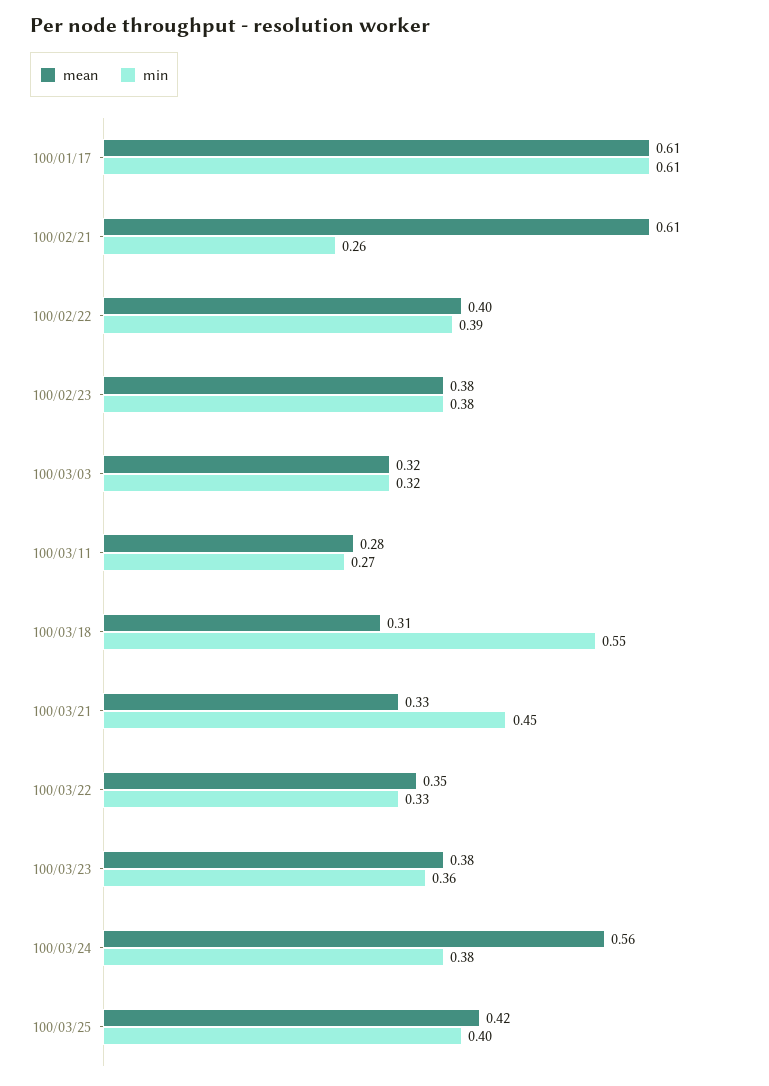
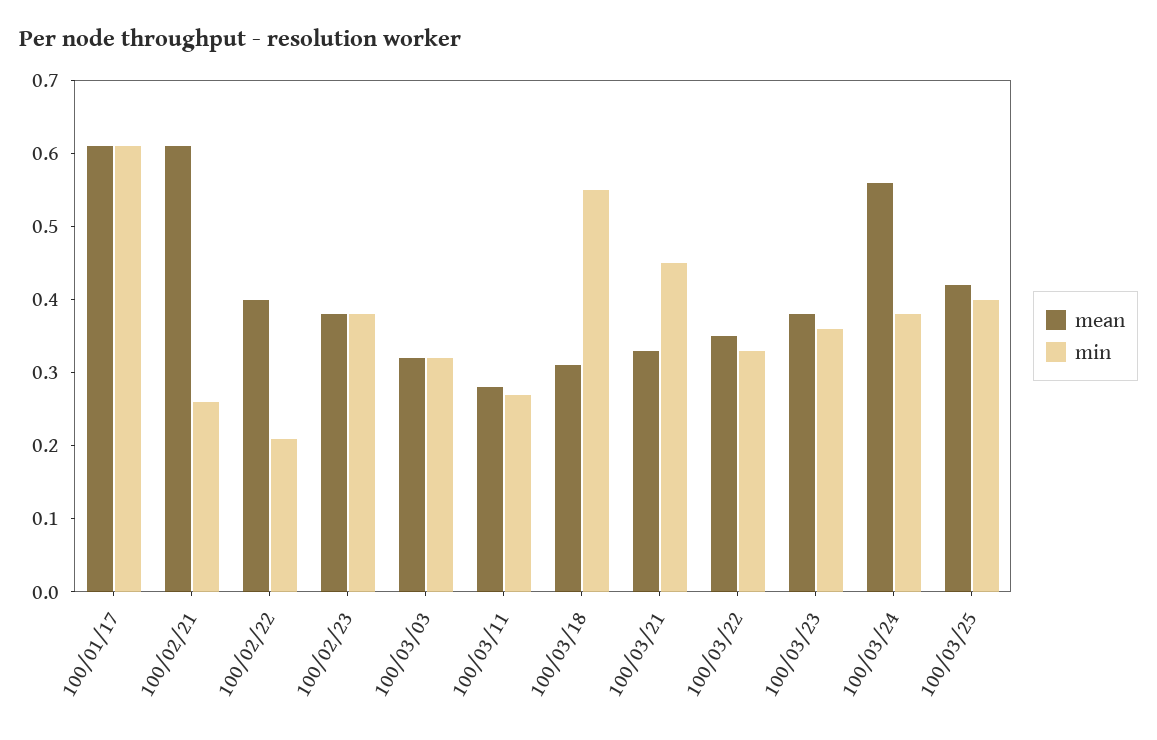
  {
    "mean": {
      "100/01/17": 0.61,
      "100/02/21": 0.61,
      "100/02/22": 0.4,
      "100/02/23": 0.38,
      "100/03/03": 0.32,
      "100/03/11": 0.28,
      "100/03/18": 0.31,
      "100/03/21": 0.33,
      "100/03/22": 0.35,
      "100/03/23": 0.38,
      "100/03/24": 0.56,
      "100/03/25": 0.42
    },
    "min": {
      "100/01/17": 0.61,
      "100/02/21": 0.26,
-     "100/02/22": 0.39,
+     "100/02/22": 0.2,
      "100/02/23": 0.38,
      "100/03/03": 0.32,
      "100/03/11": 0.27,
      "100/03/18": 0.55,
      "100/03/21": 0.45,
      "100/03/22": 0.33,
      "100/03/23": 0.36,
      "100/03/24": 0.38,
      "100/03/25": 0.4
    }
  }

